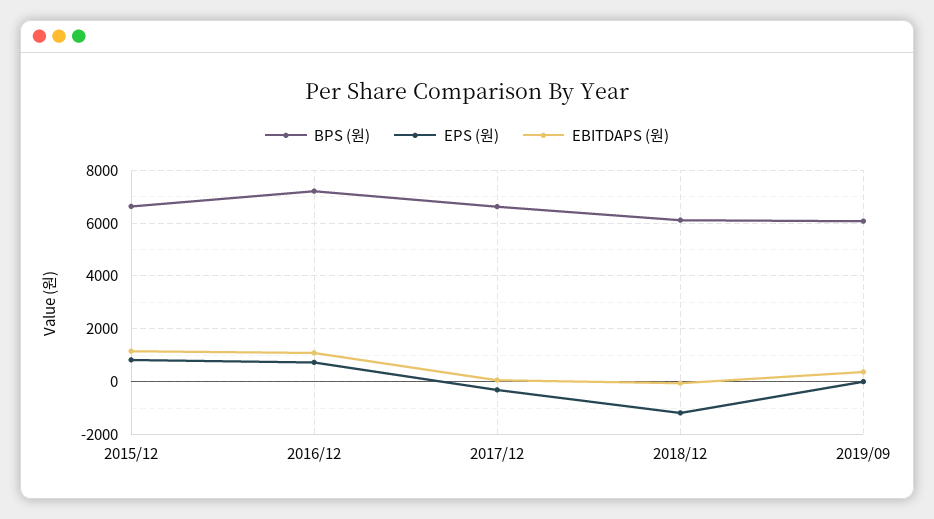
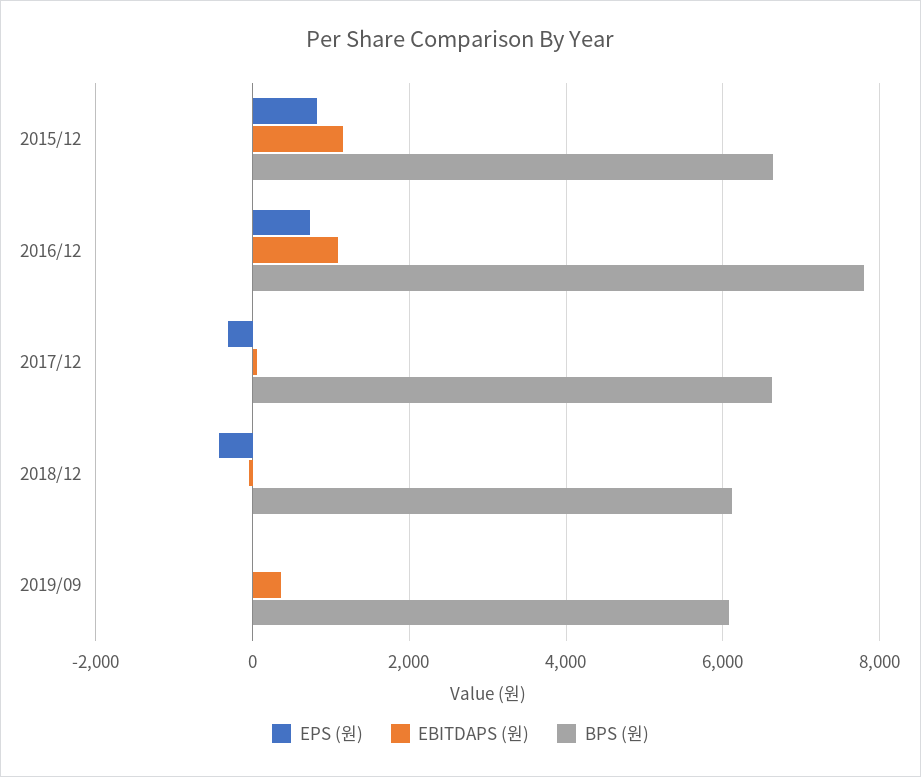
  {
    "BPS (원)": {
      "2015/12": 6600,
-     "2016/12": 7250,
+     "2016/12": 7800,
      "2017/12": 6600,
      "2018/12": 6200,
      "2019/09": 6000
    },
    "EPS (원)": {
      "2015/12": 800,
      "2016/12": 800,
      "2017/12": -400,
-     "2018/12": -1250,
+     "2018/12": -400,
      "2019/09": 0
    },
    "EBITDAPS (원)": {
      "2015/12": 1200,
      "2016/12": 1000,
      "2017/12": 0,
      "2018/12": 0,
      "2019/09": 400
    }
  }

